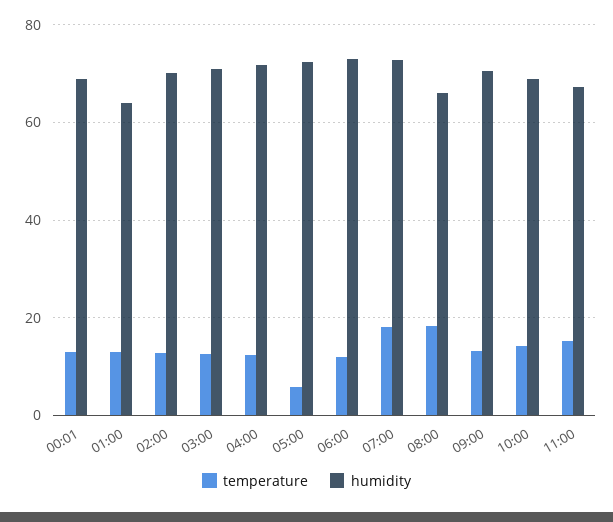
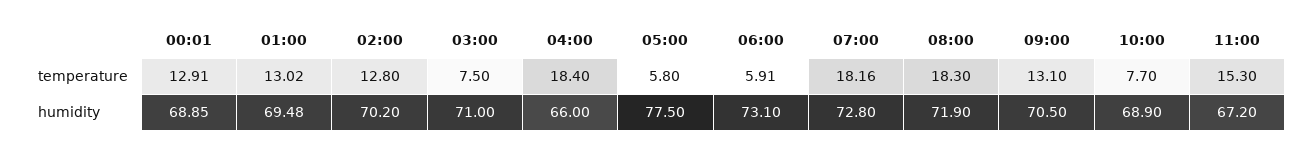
  {
    "temperature": {
      "00:01": 12.91,
      "01:00": 13.02,
      "02:00": 12.8,
-     "03:00": 12,
+     "03:00": 7.5,
-     "04:00": 12,
+     "04:00": 18.4,
      "05:00": 5.8,
-     "06:00": 12,
+     "06:00": 5.91,
      "07:00": 18.16,
      "08:00": 18.3,
      "09:00": 13.1,
-     "10:00": 14,
+     "10:00": 7.7,
      "11:00": 15.3
    },
    "humidity": {
      "00:01": 68.85,
-     "01:00": 64,
+     "01:00": 69.48,
      "02:00": 70.2,
      "03:00": 71,
-     "04:00": 72,
+     "04:00": 66,
-     "05:00": 72,
+     "05:00": 77.5,
      "06:00": 73.1,
      "07:00": 72.8,
-     "08:00": 66,
+     "08:00": 71.9,
      "09:00": 70.5,
      "10:00": 68.9,
      "11:00": 67.2
    }
  }

